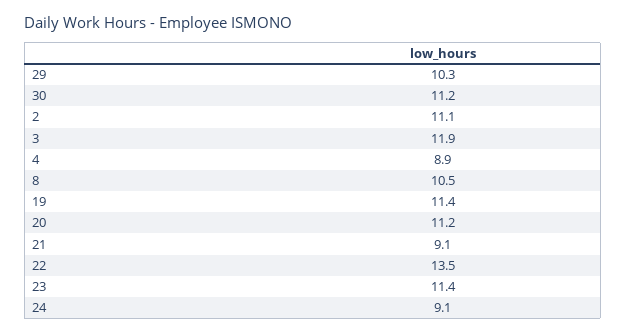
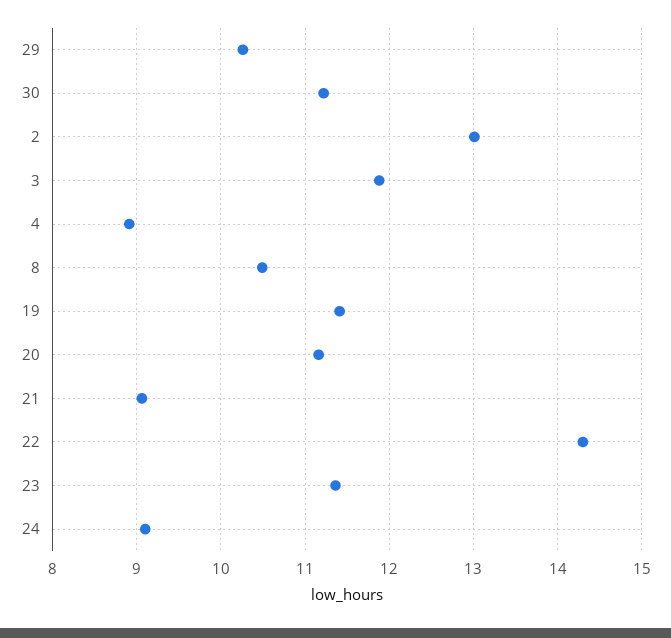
  {
    "29": 10.3,
    "30": 11.2,
-   "2": 11.1,
+   "2": 13,
    "3": 11.9,
    "4": 8.9,
    "8": 10.5,
    "19": 11.4,
    "20": 11.2,
    "21": 9.1,
-   "22": 13.5,
+   "22": 14.3,
    "23": 11.4,
    "24": 9.1
  }

